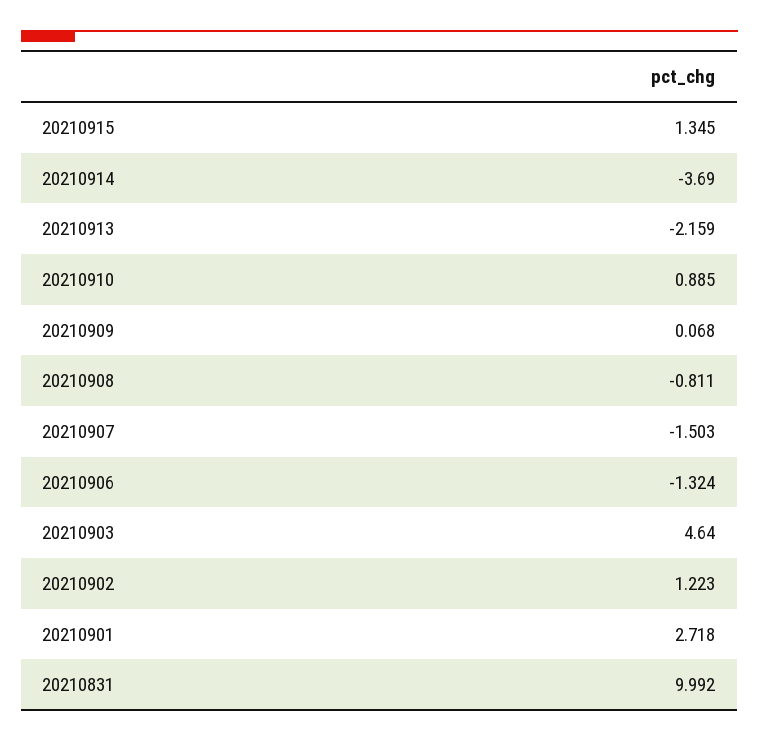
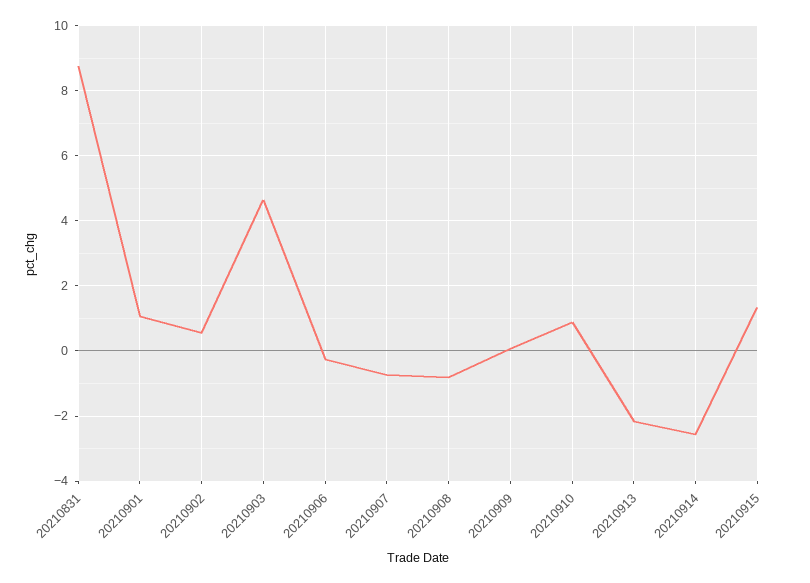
  {
    "20210915": 1.345,
-   "20210914": -3.69,
+   "20210914": -2.6,
    "20210913": -2.159,
    "20210910": 0.885,
    "20210909": 0.068,
    "20210908": -0.811,
-   "20210907": -1.503,
+   "20210907": -0.8,
-   "20210906": -1.324,
+   "20210906": -0.2,
    "20210903": 4.64,
-   "20210902": 1.223,
+   "20210902": 0.6,
-   "20210901": 2.718,
+   "20210901": 1,
-   "20210831": 9.992
+   "20210831": 8.8
  }

